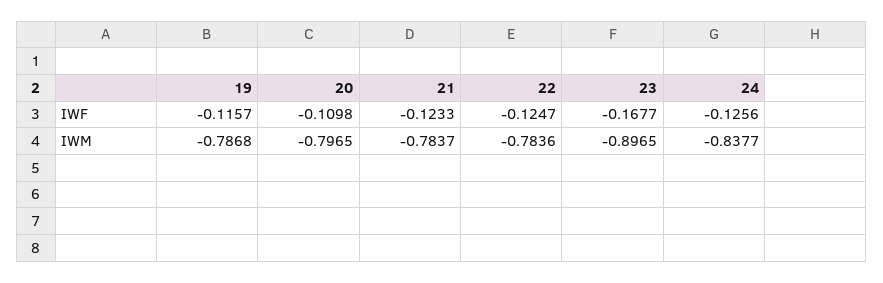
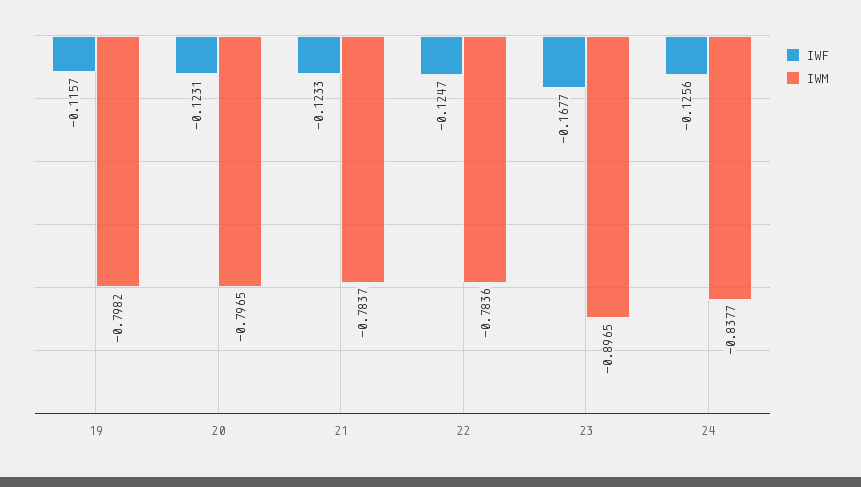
  {
    "IWF": {
      "19": -0.1157,
-     "20": -0.1098,
+     "20": -0.1231,
      "21": -0.1233,
      "22": -0.1247,
      "23": -0.1677,
      "24": -0.1256
    },
    "IWM": {
-     "19": -0.7868,
+     "19": -0.7982,
      "20": -0.7965,
      "21": -0.7837,
      "22": -0.7836,
      "23": -0.8965,
      "24": -0.8377
    }
  }

